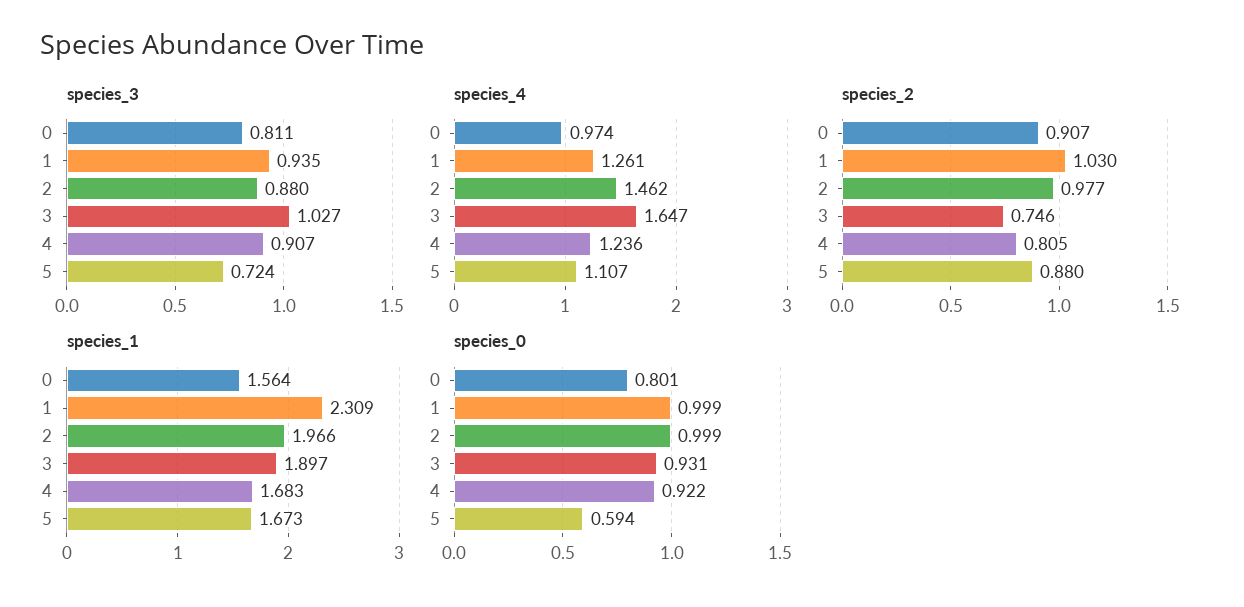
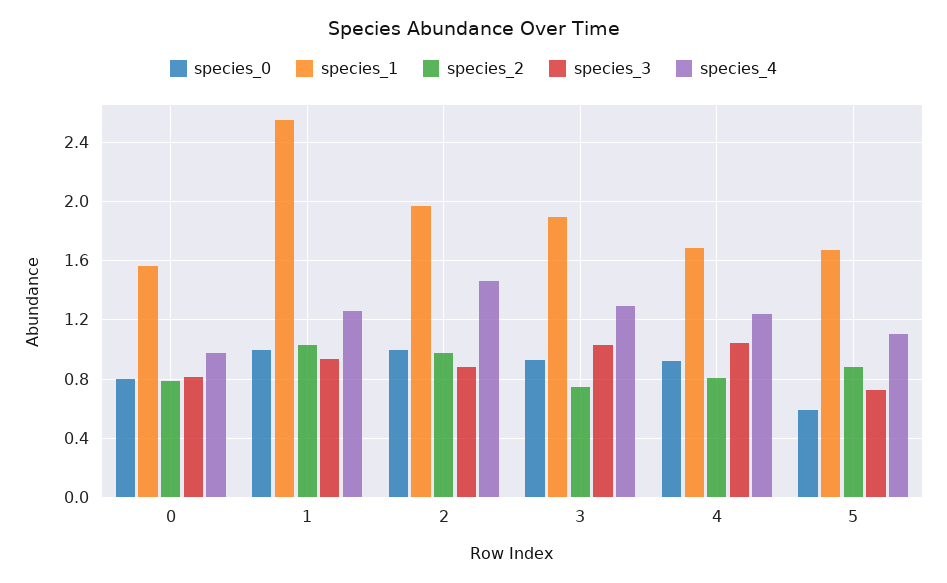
  {
    "species_3": {
      "0": 0.811,
      "1": 0.935,
      "2": 0.88,
      "3": 1.027,
-     "4": 0.907,
+     "4": 1.05,
      "5": 0.724
    },
    "species_4": {
      "0": 0.974,
      "1": 1.261,
      "2": 1.462,
-     "3": 1.647,
+     "3": 1.3,
      "4": 1.236,
      "5": 1.107
    },
    "species_2": {
-     "0": 0.907,
+     "0": 0.8,
      "1": 1.03,
      "2": 0.977,
      "3": 0.746,
      "4": 0.805,
      "5": 0.88
    },
    "species_1": {
      "0": 1.564,
-     "1": 2.309,
+     "1": 2.55,
      "2": 1.966,
      "3": 1.897,
      "4": 1.683,
      "5": 1.673
    },
    "species_0": {
      "0": 0.801,
      "1": 0.999,
      "2": 0.999,
      "3": 0.931,
      "4": 0.922,
      "5": 0.594
    }
  }

